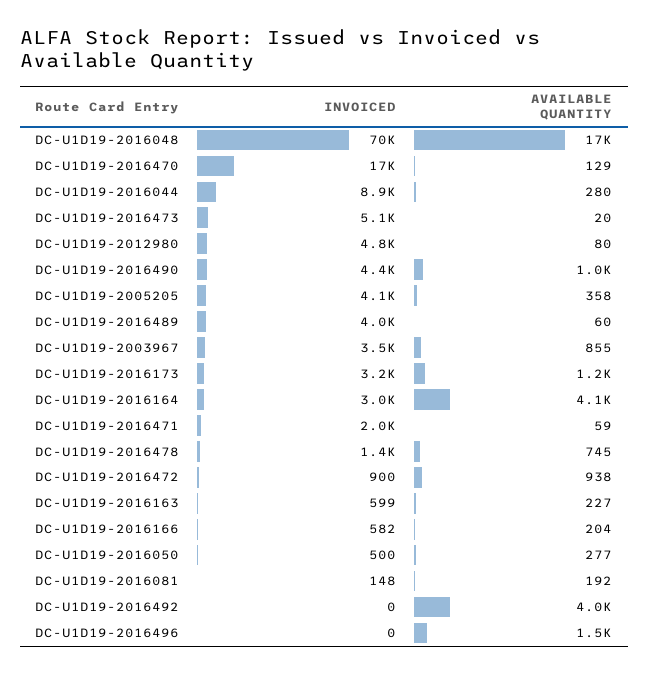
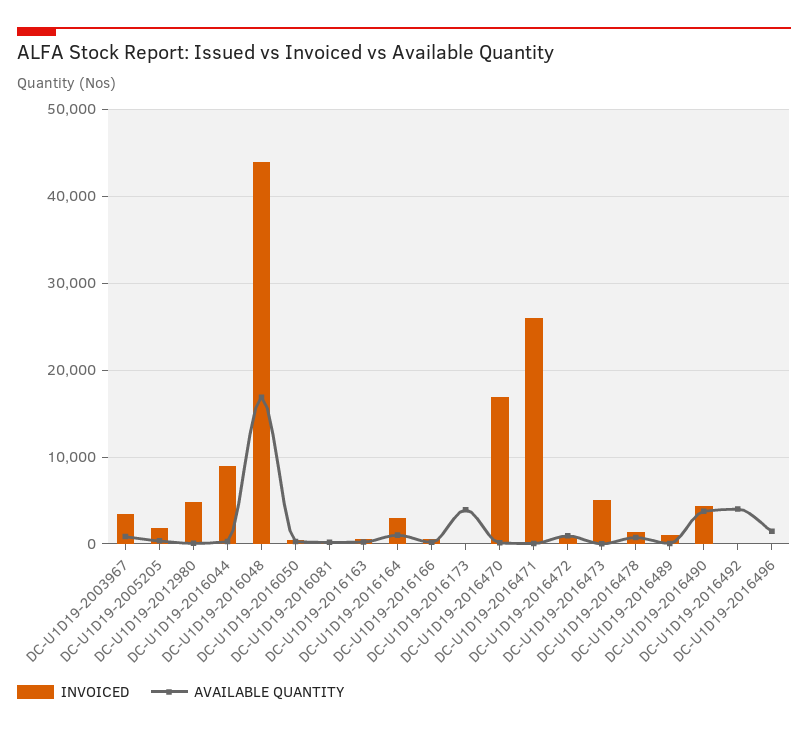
  {
    "INVOICED": {
-     "DC-U1D19-2016048": 70000,
+     "DC-U1D19-2016048": 44000,
      "DC-U1D19-2016470": 17000,
      "DC-U1D19-2016044": 8900,
      "DC-U1D19-2016473": 5100,
      "DC-U1D19-2012980": 4800,
      "DC-U1D19-2016490": 4400,
-     "DC-U1D19-2005205": 4100,
+     "DC-U1D19-2005205": 2000,
-     "DC-U1D19-2016489": 4000,
+     "DC-U1D19-2016489": 1000,
      "DC-U1D19-2003967": 3500,
-     "DC-U1D19-2016173": 3200,
+     "DC-U1D19-2016173": 0,
      "DC-U1D19-2016164": 3000,
-     "DC-U1D19-2016471": 2000,
+     "DC-U1D19-2016471": 26000,
      "DC-U1D19-2016478": 1400,
      "DC-U1D19-2016472": 900,
      "DC-U1D19-2016163": 599,
      "DC-U1D19-2016166": 582,
      "DC-U1D19-2016050": 500,
      "DC-U1D19-2016081": 148,
      "DC-U1D19-2016492": 0,
      "DC-U1D19-2016496": 0
    },
    "AVAILABLE QUANTITY": {
      "DC-U1D19-2016048": 17000,
      "DC-U1D19-2016470": 129,
      "DC-U1D19-2016044": 280,
      "DC-U1D19-2016473": 20,
      "DC-U1D19-2012980": 80,
-     "DC-U1D19-2016490": 1000,
+     "DC-U1D19-2016490": 4000,
      "DC-U1D19-2005205": 358,
      "DC-U1D19-2016489": 60,
      "DC-U1D19-2003967": 855,
-     "DC-U1D19-2016173": 1200,
+     "DC-U1D19-2016173": 4000,
-     "DC-U1D19-2016164": 4100,
+     "DC-U1D19-2016164": 1000,
      "DC-U1D19-2016471": 59,
      "DC-U1D19-2016478": 745,
      "DC-U1D19-2016472": 938,
      "DC-U1D19-2016163": 227,
      "DC-U1D19-2016166": 204,
      "DC-U1D19-2016050": 277,
      "DC-U1D19-2016081": 192,
      "DC-U1D19-2016492": 4000,
      "DC-U1D19-2016496": 1500
    }
  }

